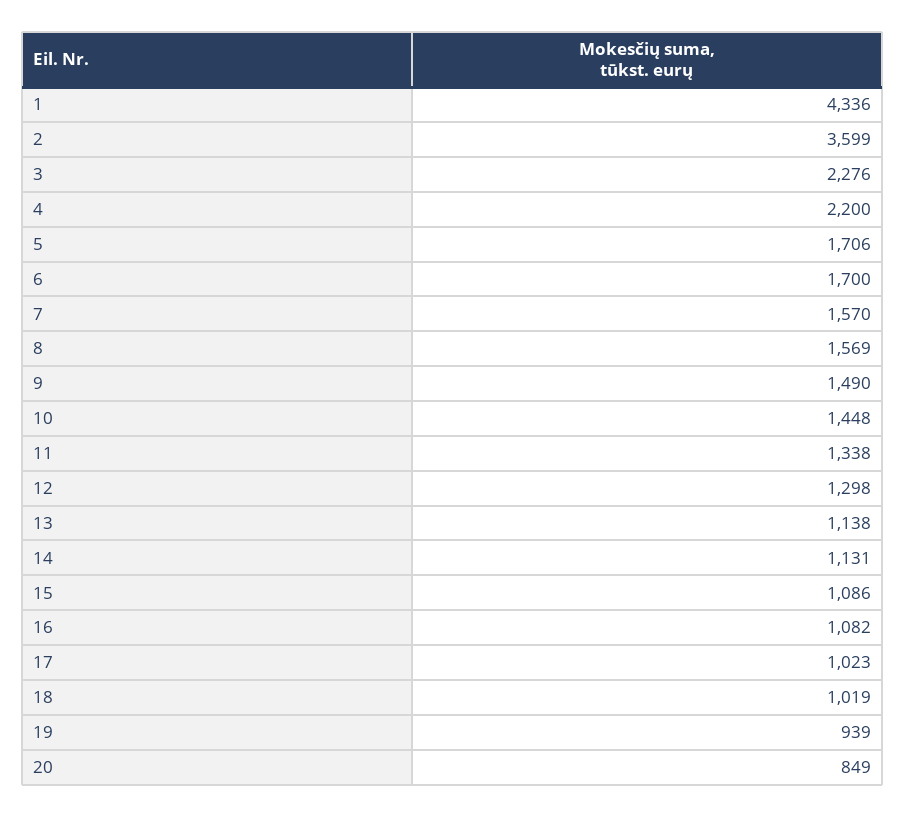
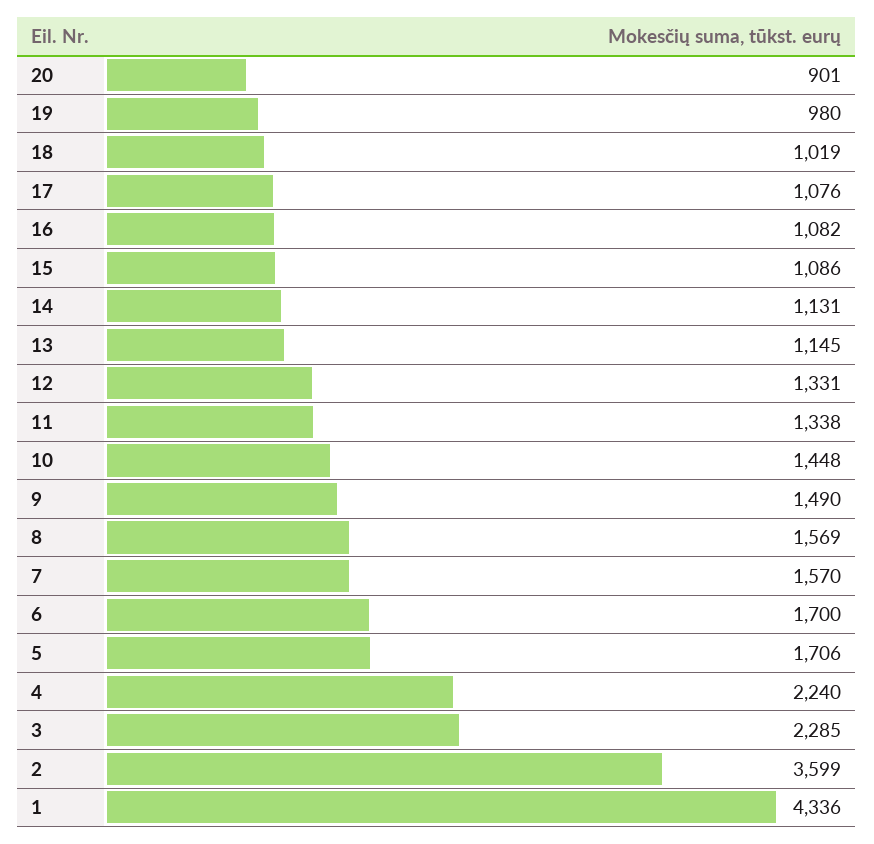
  {
    "1": 4336,
    "2": 3599,
-   "3": 2276,
+   "3": 2285,
-   "4": 2200,
+   "4": 2240,
    "5": 1706,
    "6": 1700,
    "7": 1570,
    "8": 1569,
    "9": 1490,
    "10": 1448,
    "11": 1338,
-   "12": 1298,
+   "12": 1331,
-   "13": 1138,
+   "13": 1145,
    "14": 1131,
    "15": 1086,
    "16": 1082,
-   "17": 1023,
+   "17": 1076,
    "18": 1019,
-   "19": 939,
+   "19": 980,
-   "20": 849
+   "20": 901
  }

